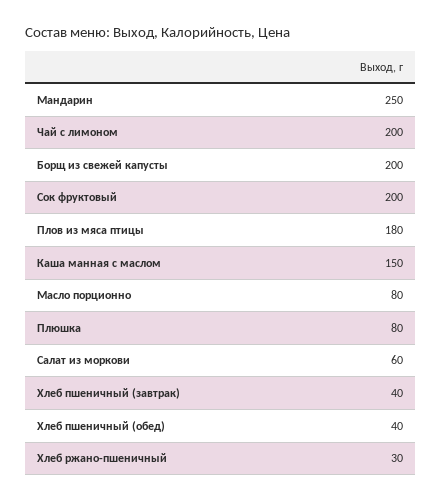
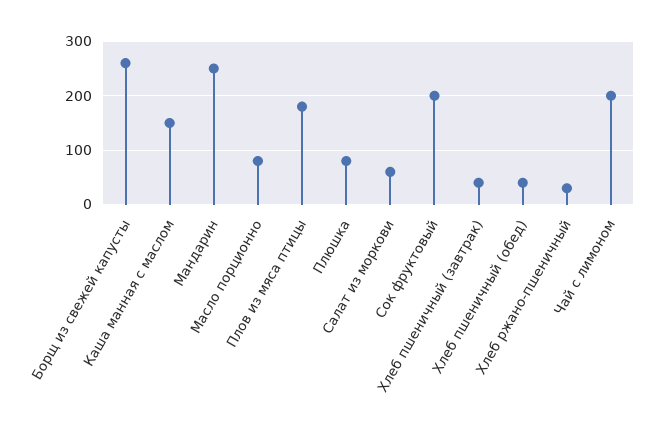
  {
    "Мандарин": 250,
    "Чай с лимоном": 200,
-   "Борщ из свежей капусты": 200,
+   "Борщ из свежей капусты": 260,
    "Сок фруктовый": 200,
    "Плов из мяса птицы": 180,
    "Каша манная с маслом": 150,
    "Масло порционно": 80,
    "Плюшка": 80,
    "Салат из моркови": 60,
    "Хлеб пшеничный (завтрак)": 40,
    "Хлеб пшеничный (обед)": 40,
    "Хлеб ржано-пшеничный": 30
  }

